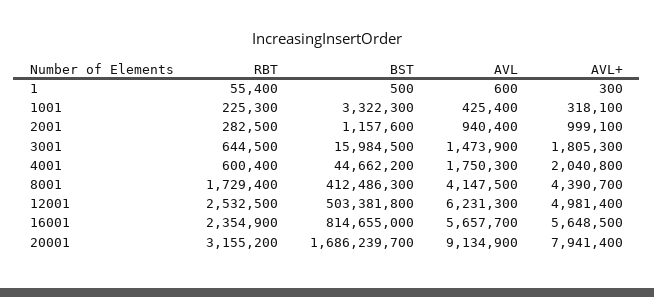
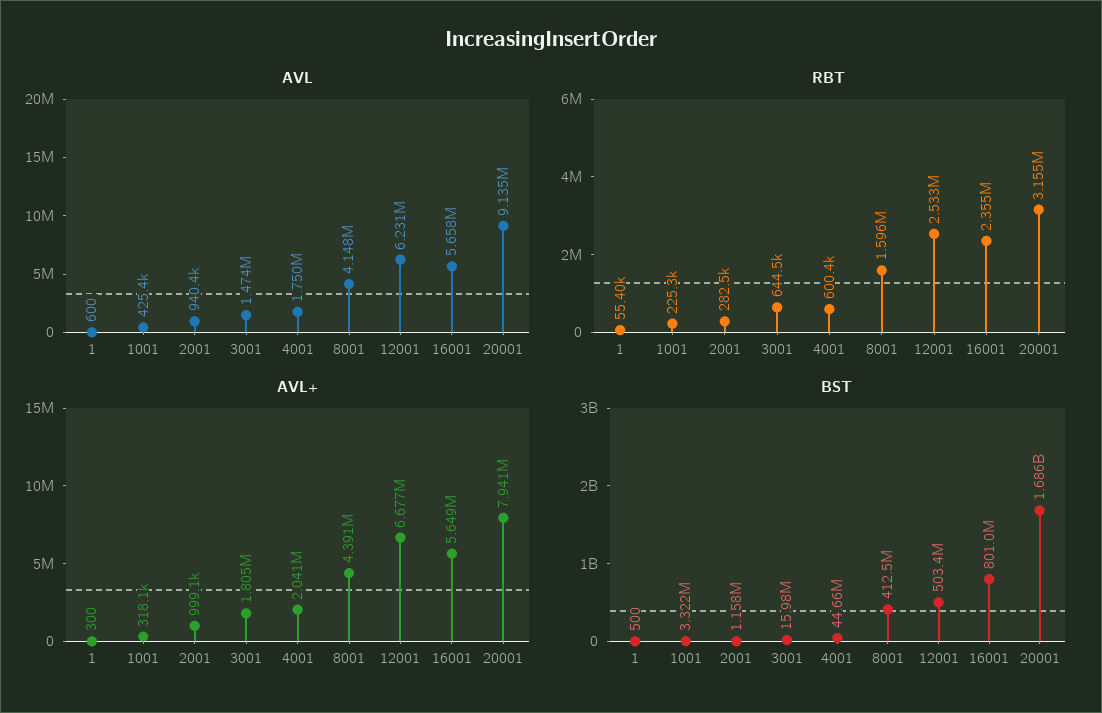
  {
    "RBT": {
      "1": 55400,
      "1001": 225300,
      "2001": 282500,
      "3001": 644500,
      "4001": 600400,
-     "8001": 1729400,
+     "8001": 1596000,
      "12001": 2532500,
      "16001": 2354900,
      "20001": 3155200
    },
    "BST": {
      "1": 500,
      "1001": 3322300,
      "2001": 1157600,
      "3001": 15984500,
      "4001": 44662200,
      "8001": 412486300,
      "12001": 503381800,
-     "16001": 814655000,
+     "16001": 801000000,
      "20001": 1686239700
    },
    "AVL": {
      "1": 600,
      "1001": 425400,
      "2001": 940400,
      "3001": 1473900,
      "4001": 1750300,
      "8001": 4147500,
      "12001": 6231300,
      "16001": 5657700,
      "20001": 9134900
    },
    "AVL+": {
      "1": 300,
      "1001": 318100,
      "2001": 999100,
      "3001": 1805300,
      "4001": 2040800,
      "8001": 4390700,
-     "12001": 4981400,
+     "12001": 6677000,
      "16001": 5648500,
      "20001": 7941400
    }
  }

